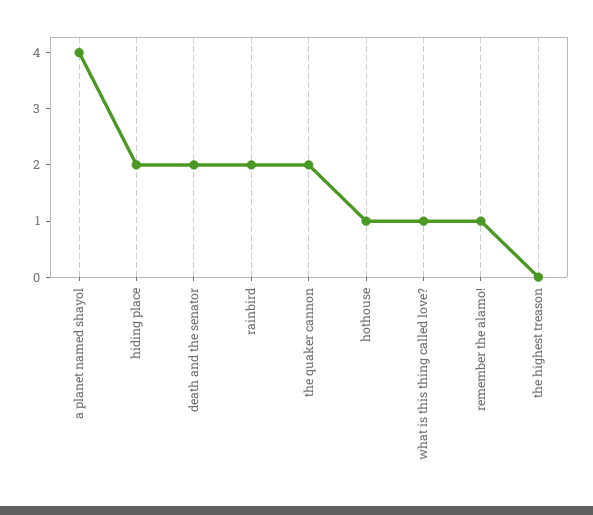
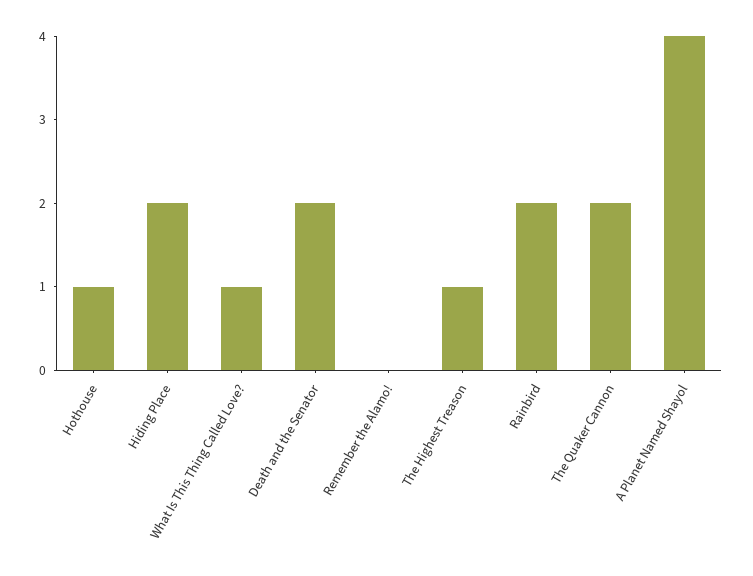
  {
    "a planet named shayol": 4,
    "hiding place": 2,
    "death and the senator": 2,
    "rainbird": 2,
    "the quaker cannon": 2,
    "hothouse": 1,
    "what is this thing called love?": 1,
-   "remember the alamo!": 1,
+   "remember the alamo!": 0,
-   "the highest treason": 0
+   "the highest treason": 1
  }

